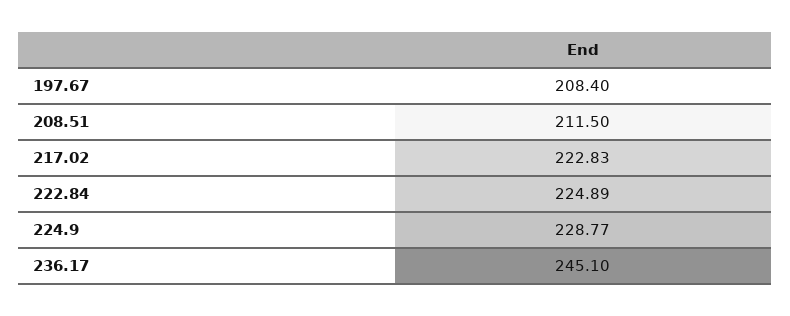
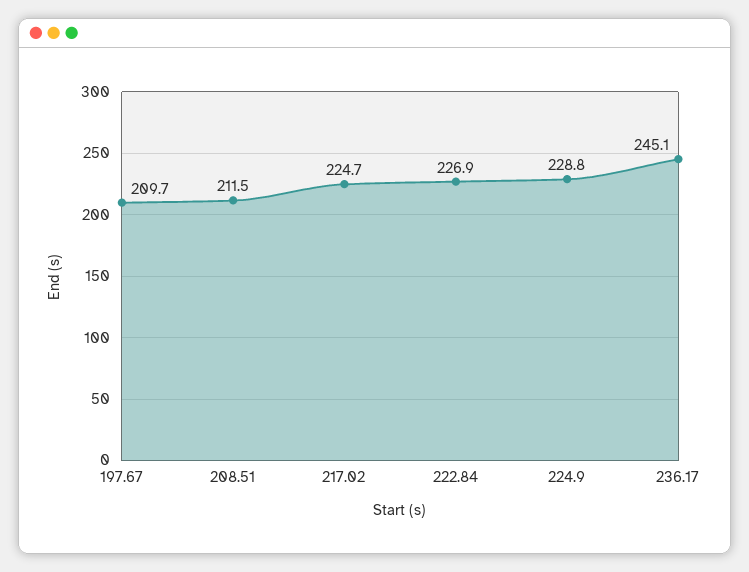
  {
-   "197.67": 208.4,
+   "197.67": 209.7,
    "208.51": 211.5,
-   "217.02": 222.83,
+   "217.02": 224.7,
-   "222.84": 224.89,
+   "222.84": 226.9,
    "224.9": 228.77,
    "236.17": 245.1
  }

